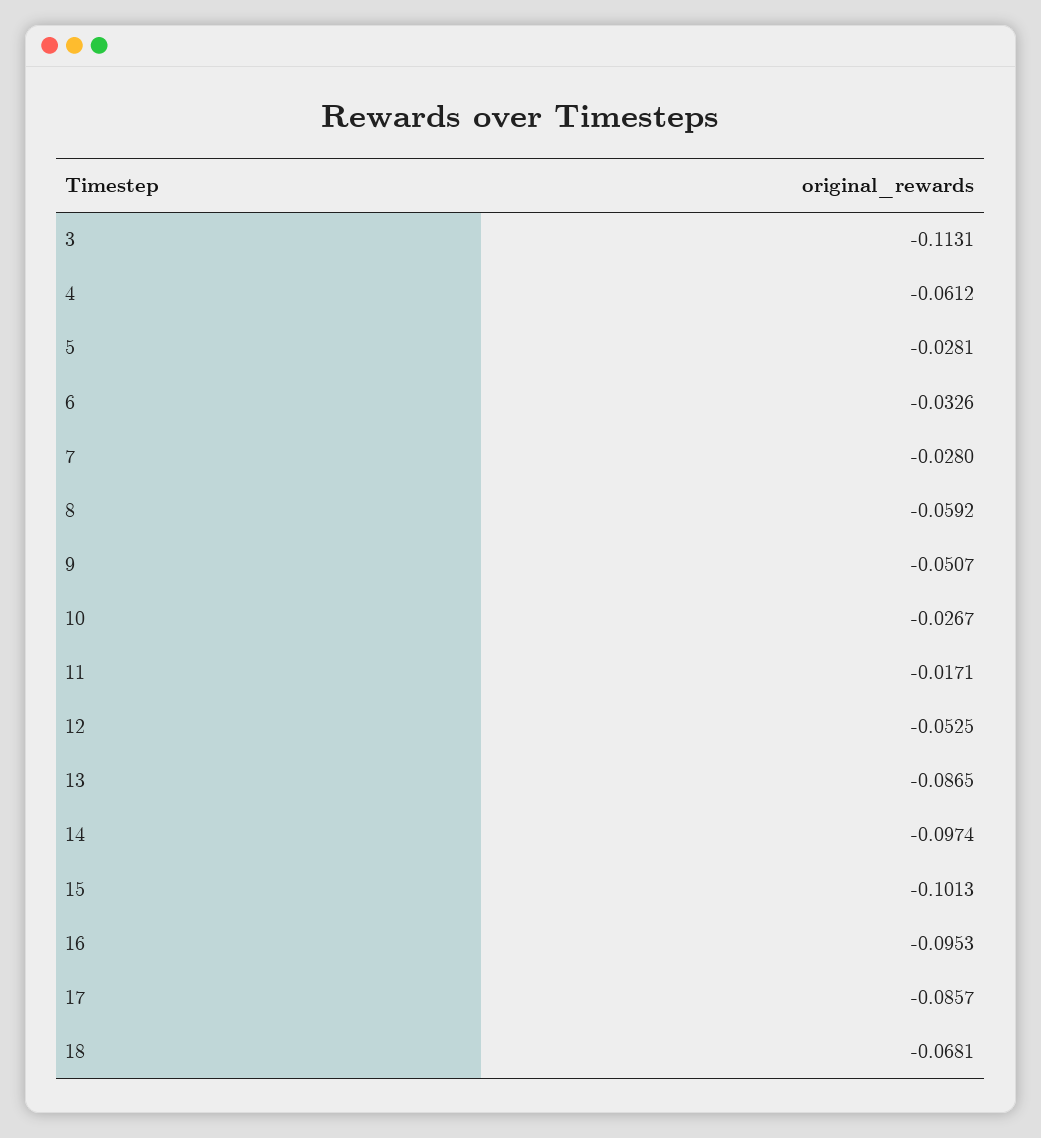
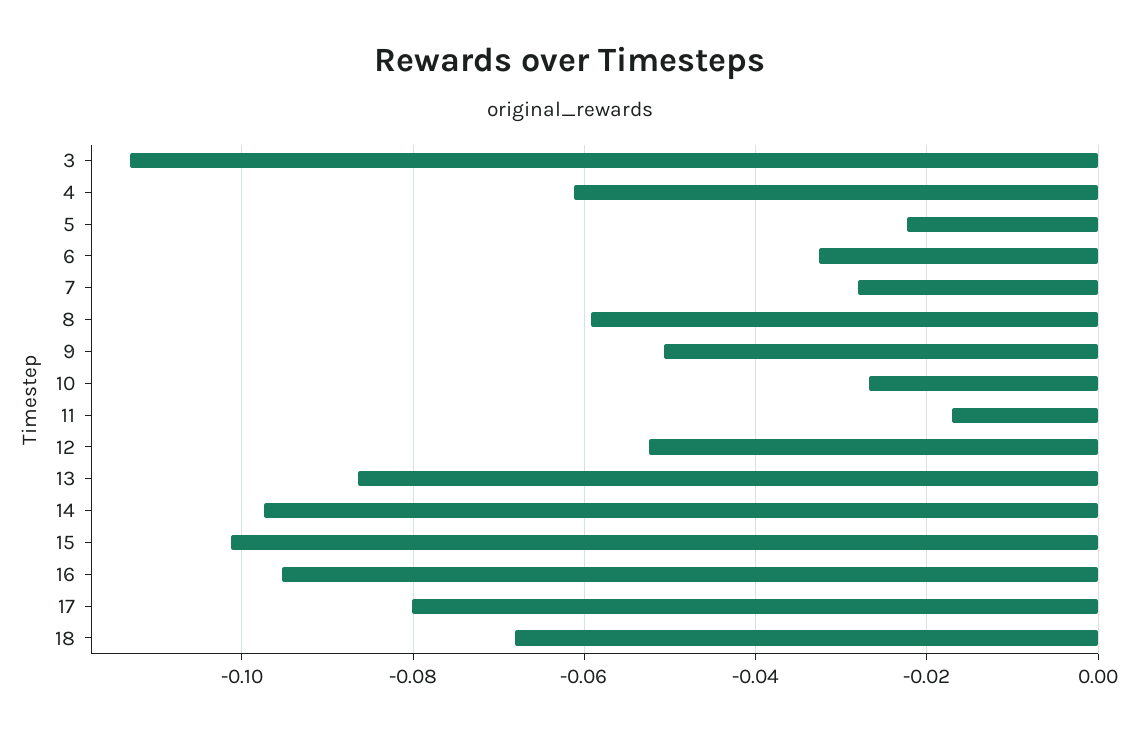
  {
    "3": -0.1131,
    "4": -0.0612,
-   "5": -0.0281,
+   "5": -0.022,
    "6": -0.0326,
    "7": -0.028,
    "8": -0.0592,
    "9": -0.0507,
    "10": -0.0267,
    "11": -0.0171,
    "12": -0.0525,
    "13": -0.0865,
    "14": -0.0974,
    "15": -0.1013,
    "16": -0.0953,
-   "17": -0.0857,
+   "17": -0.08,
    "18": -0.0681
  }

